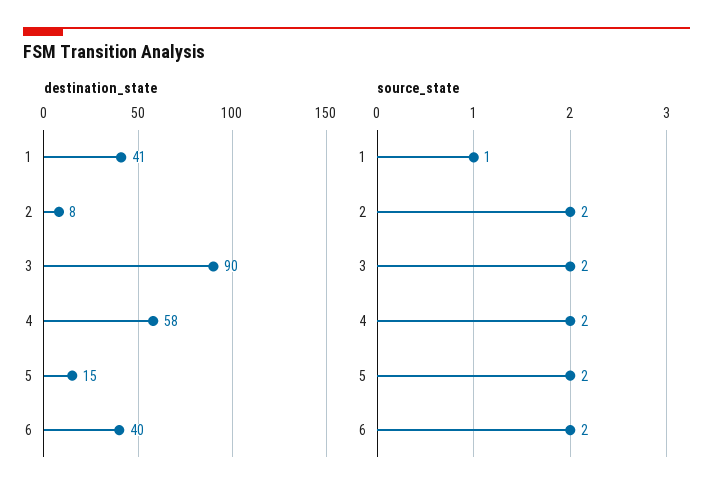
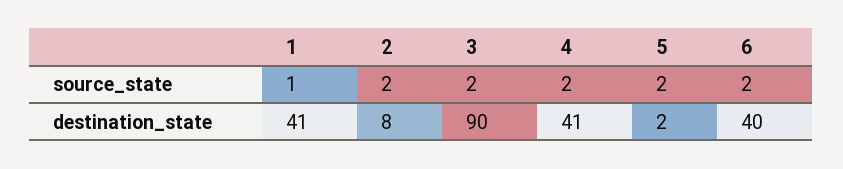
  {
    "destination_state": {
      "1": 41,
      "2": 8,
      "3": 90,
-     "4": 58,
+     "4": 41,
-     "5": 15,
+     "5": 2,
      "6": 40
    },
    "source_state": {
      "1": 1,
      "2": 2,
      "3": 2,
      "4": 2,
      "5": 2,
      "6": 2
    }
  }

